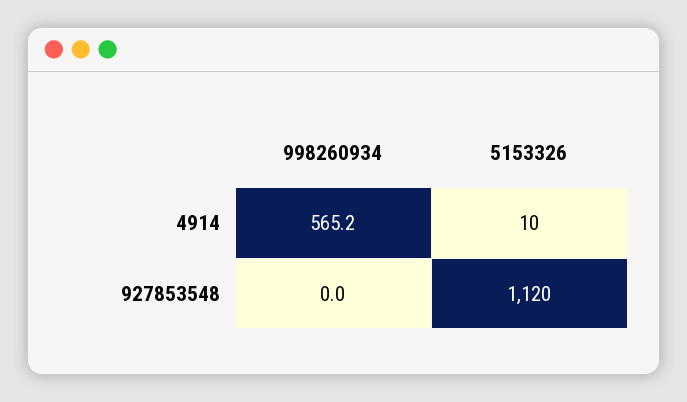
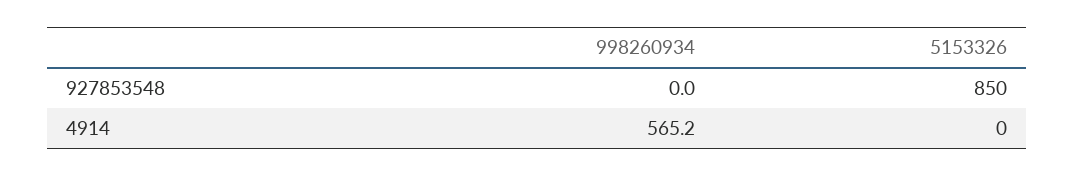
  {
    "998260934": {
      "4914": 565.2,
      "927853548": 0
    },
    "5153326": {
-     "4914": 10,
+     "4914": 0,
-     "927853548": 1120
+     "927853548": 850
    }
  }

